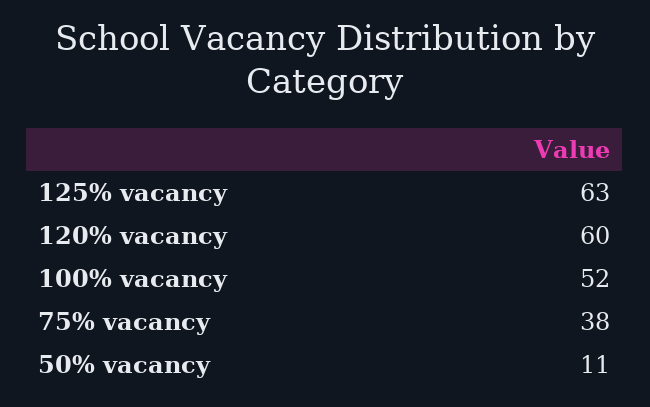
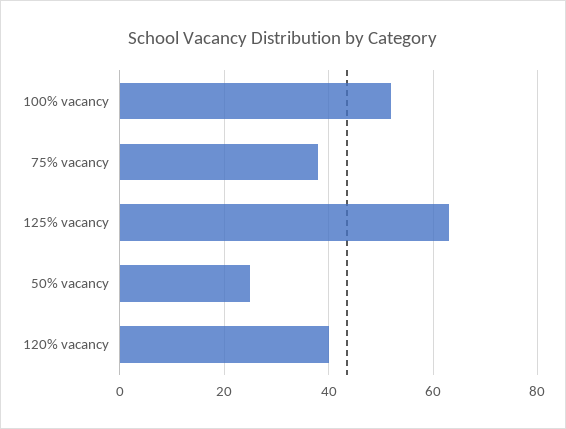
  {
    "125% vacancy": 63,
-   "120% vacancy": 60,
+   "120% vacancy": 40,
    "100% vacancy": 52,
    "75% vacancy": 38,
-   "50% vacancy": 11
+   "50% vacancy": 25
  }

